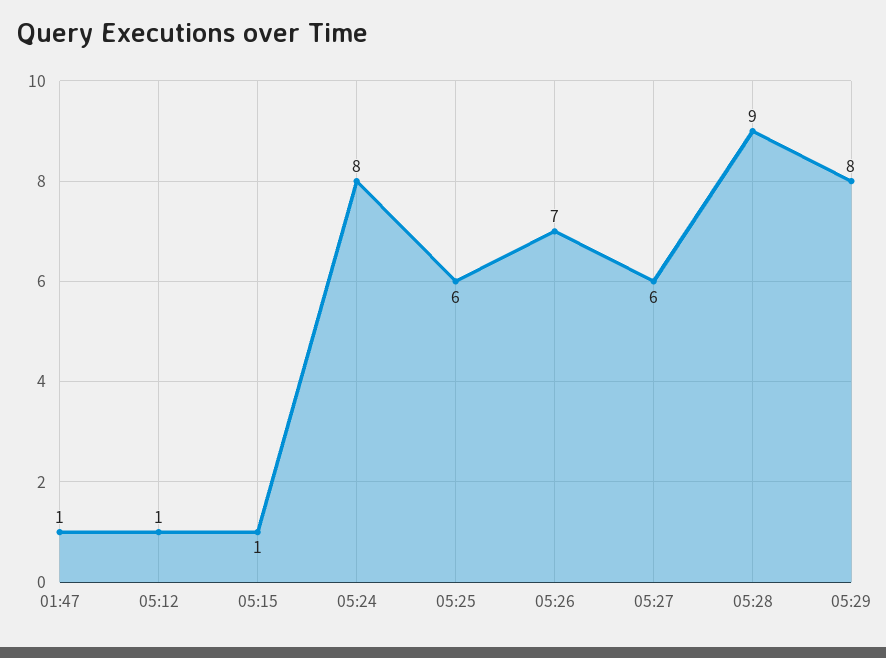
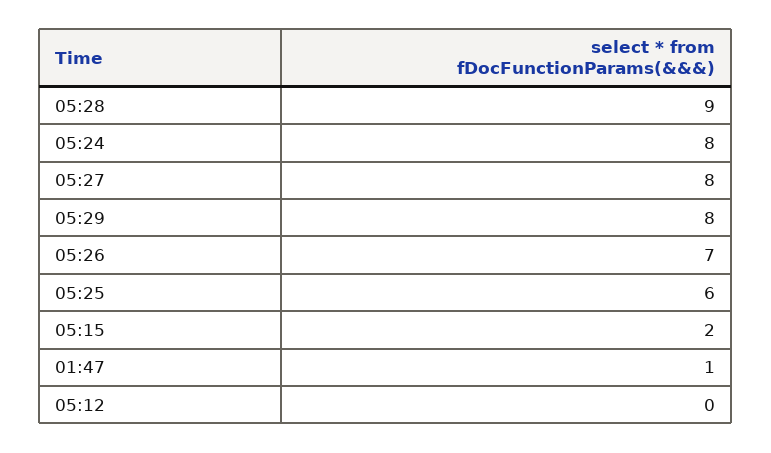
  {
    "01:47": 1,
-   "05:12": 1,
+   "05:12": 0,
-   "05:15": 1,
+   "05:15": 2,
    "05:24": 8,
    "05:25": 6,
    "05:26": 7,
-   "05:27": 6,
+   "05:27": 8,
    "05:28": 9,
    "05:29": 8
  }

